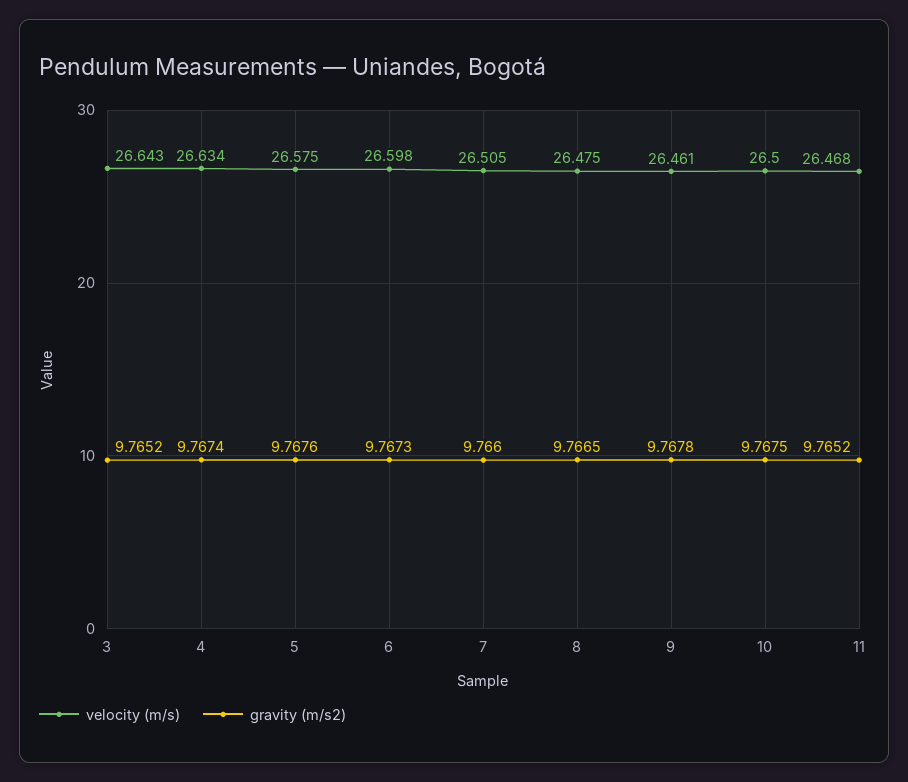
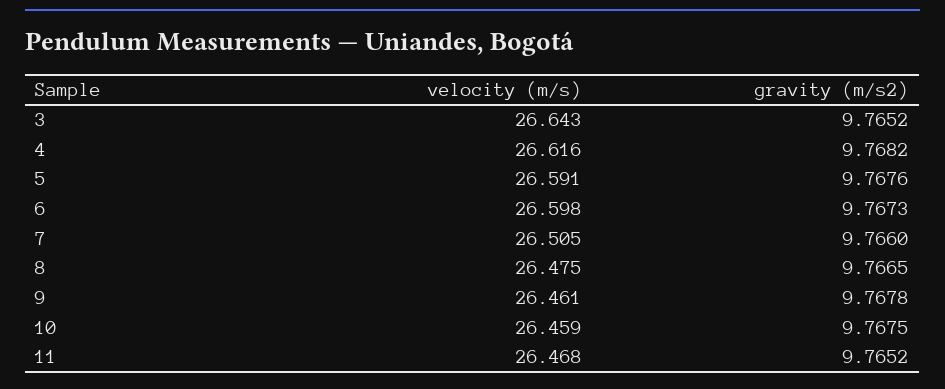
  {
    "velocity (m/s)": {
      "3": 26.643,
-     "4": 26.634,
+     "4": 26.616,
-     "5": 26.575,
+     "5": 26.591,
      "6": 26.598,
      "7": 26.505,
      "8": 26.475,
      "9": 26.461,
-     "10": 26.5,
+     "10": 26.459,
      "11": 26.468
    },
    "gravity (m/s2)": {
      "3": 9.7652,
-     "4": 9.7674,
+     "4": 9.7682,
      "5": 9.7676,
      "6": 9.7673,
      "7": 9.766,
      "8": 9.7665,
      "9": 9.7678,
      "10": 9.7675,
      "11": 9.7652
    }
  }

